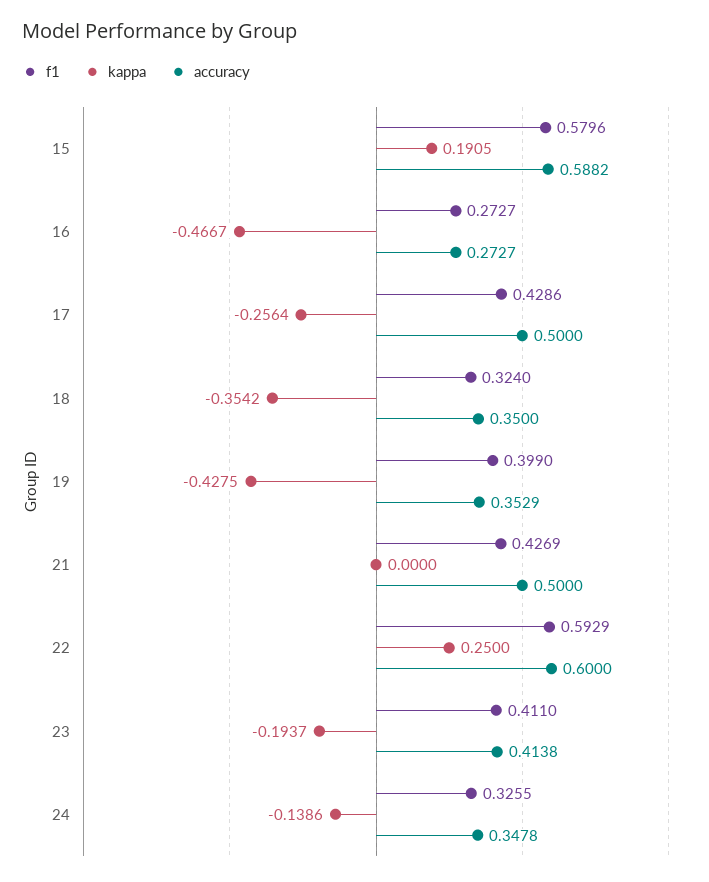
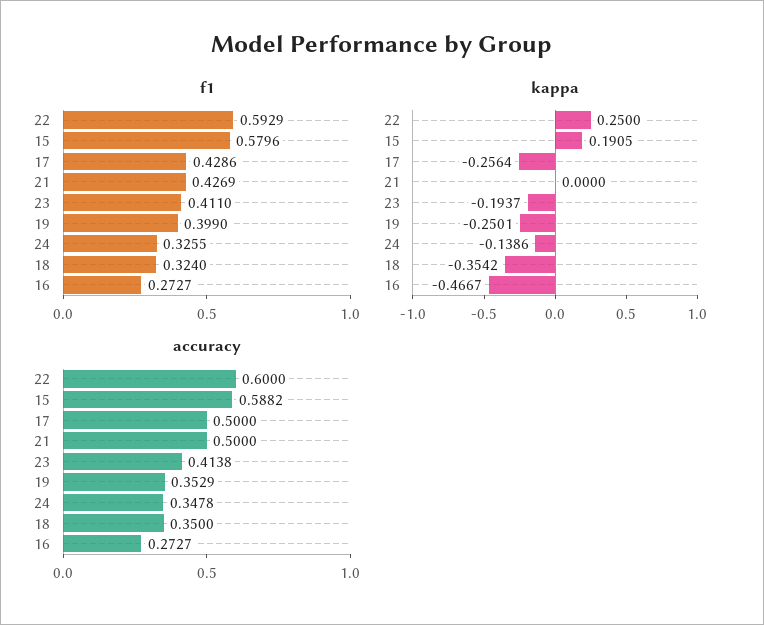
  {
    "f1": {
      "15": 0.5796,
      "16": 0.2727,
      "17": 0.4286,
      "18": 0.324,
      "19": 0.399,
      "21": 0.4269,
      "22": 0.5929,
      "23": 0.411,
      "24": 0.3255
    },
    "kappa": {
      "15": 0.1905,
      "16": -0.4667,
      "17": -0.2564,
      "18": -0.3542,
-     "19": -0.4275,
+     "19": -0.2501,
      "21": 0,
      "22": 0.25,
      "23": -0.1937,
      "24": -0.1386
    },
    "accuracy": {
      "15": 0.5882,
      "16": 0.2727,
      "17": 0.5,
      "18": 0.35,
      "19": 0.3529,
      "21": 0.5,
      "22": 0.6,
      "23": 0.4138,
      "24": 0.3478
    }
  }

